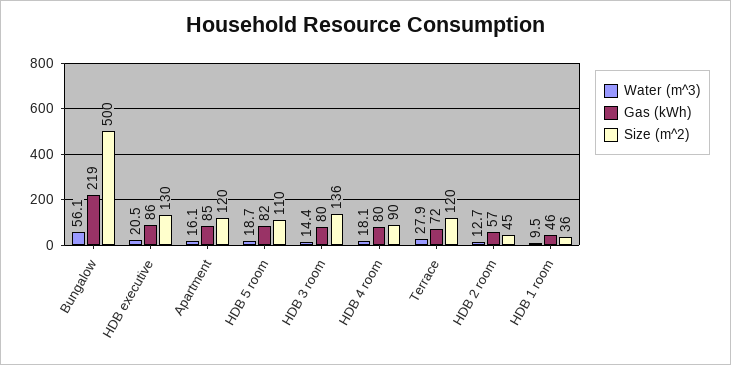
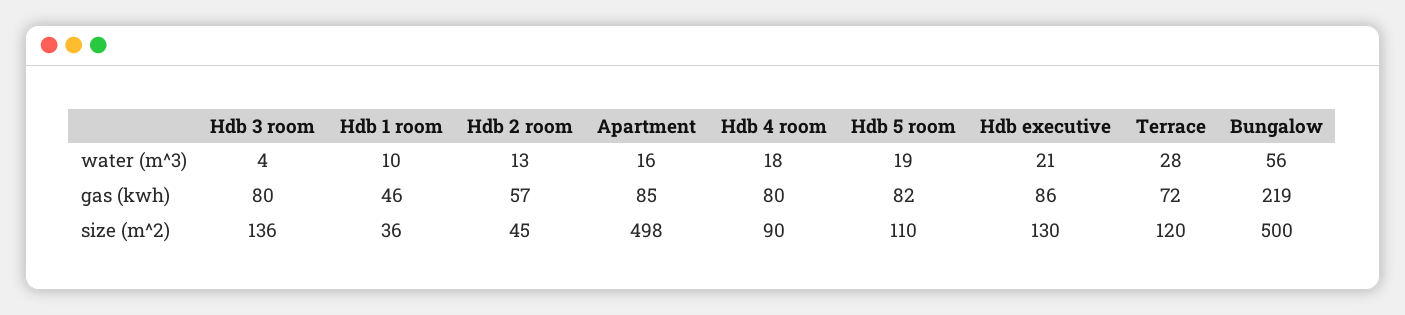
  {
    "Water (m^3)": {
      "Bungalow": 56.1,
      "HDB executive": 20.5,
      "Apartment": 16.1,
      "HDB 5 room": 18.7,
-     "HDB 3 room": 14.4,
+     "HDB 3 room": 4,
      "HDB 4 room": 18.1,
      "Terrace": 27.9,
      "HDB 2 room": 12.7,
      "HDB 1 room": 9.5
    },
    "Gas (kWh)": {
      "Bungalow": 219,
      "HDB executive": 86,
      "Apartment": 85,
      "HDB 5 room": 82,
      "HDB 3 room": 80,
      "HDB 4 room": 80,
      "Terrace": 72,
      "HDB 2 room": 57,
      "HDB 1 room": 46
    },
    "Size (m^2)": {
      "Bungalow": 500,
      "HDB executive": 130,
-     "Apartment": 120,
+     "Apartment": 498,
      "HDB 5 room": 110,
      "HDB 3 room": 136,
      "HDB 4 room": 90,
      "Terrace": 120,
      "HDB 2 room": 45,
      "HDB 1 room": 36
    }
  }

